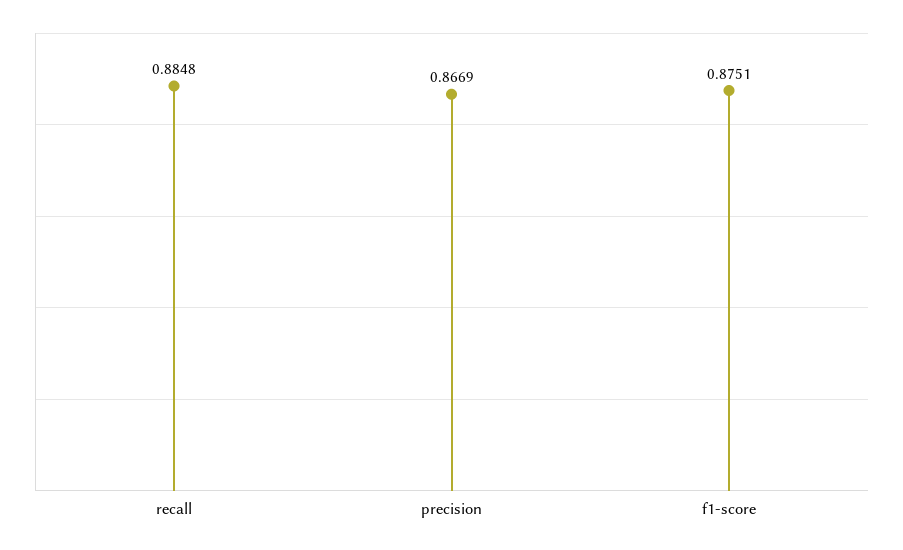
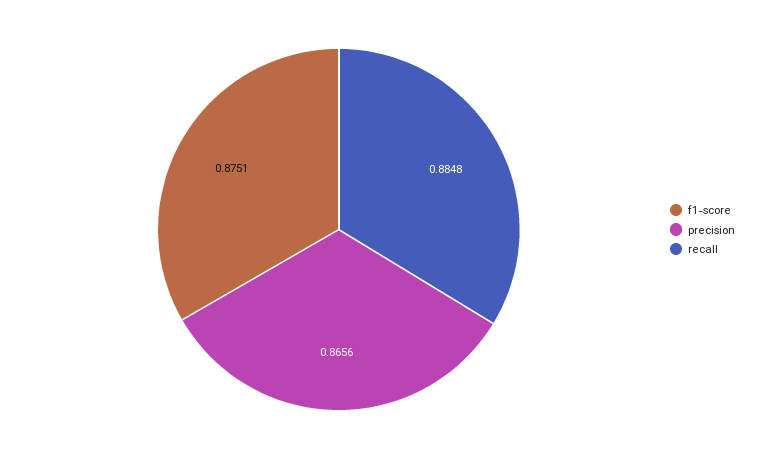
  {
    "recall": 0.8848,
-   "precision": 0.8669,
+   "precision": 0.8656,
    "f1-score": 0.8751
  }

